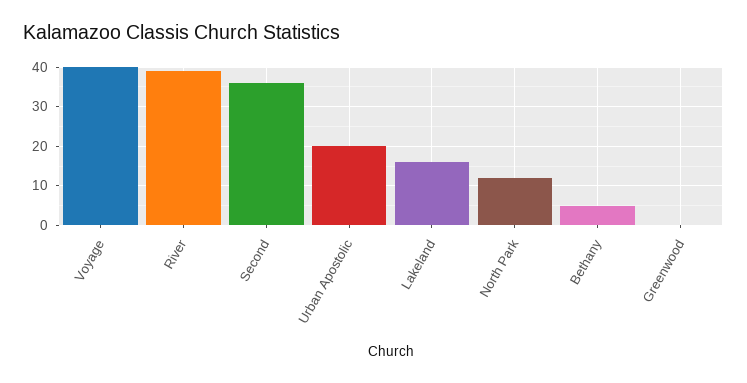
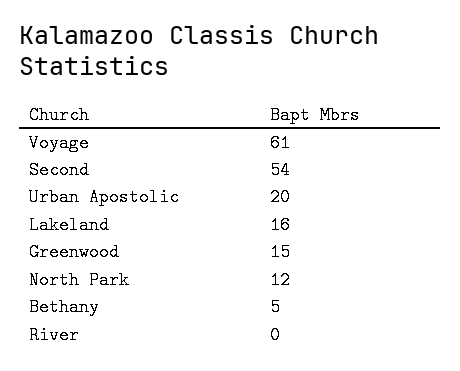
  {
-   "Voyage": 40,
+   "Voyage": 61,
-   "River": 40,
+   "River": 0,
-   "Second": 35,
+   "Second": 54,
    "Urban Apostolic": 20,
    "Lakeland": 16,
    "North Park": 12,
    "Bethany": 5,
-   "Greenwood": 0
+   "Greenwood": 15
  }

